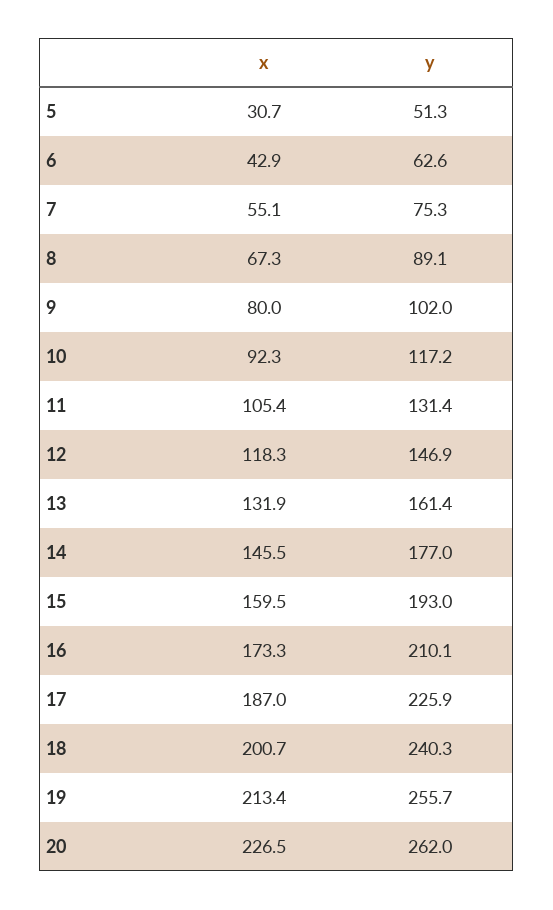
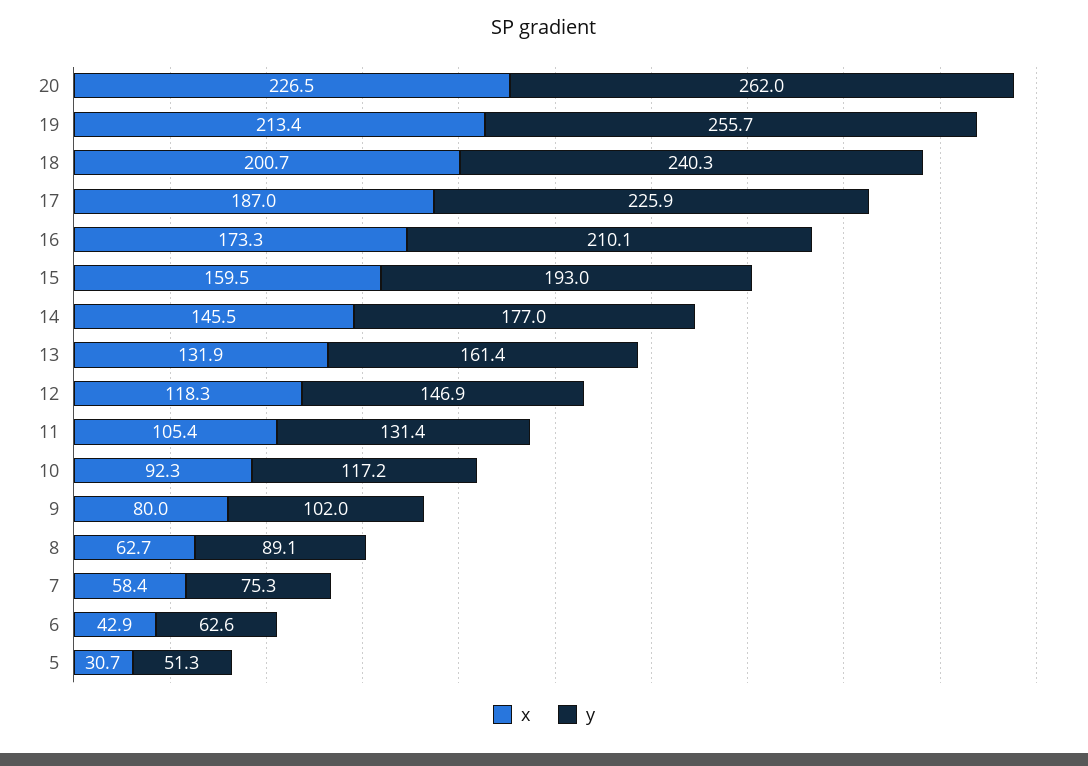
  {
    "x": {
      "5": 30.7,
      "6": 42.9,
-     "7": 55.1,
+     "7": 58.4,
-     "8": 67.3,
+     "8": 62.7,
      "9": 80,
      "10": 92.3,
      "11": 105.4,
      "12": 118.3,
      "13": 131.9,
      "14": 145.5,
      "15": 159.5,
      "16": 173.3,
      "17": 187,
      "18": 200.7,
      "19": 213.4,
      "20": 226.5
    },
    "y": {
      "5": 51.3,
      "6": 62.6,
      "7": 75.3,
      "8": 89.1,
      "9": 102,
      "10": 117.2,
      "11": 131.4,
      "12": 146.9,
      "13": 161.4,
      "14": 177,
      "15": 193,
      "16": 210.1,
      "17": 225.9,
      "18": 240.3,
      "19": 255.7,
      "20": 262
    }
  }

